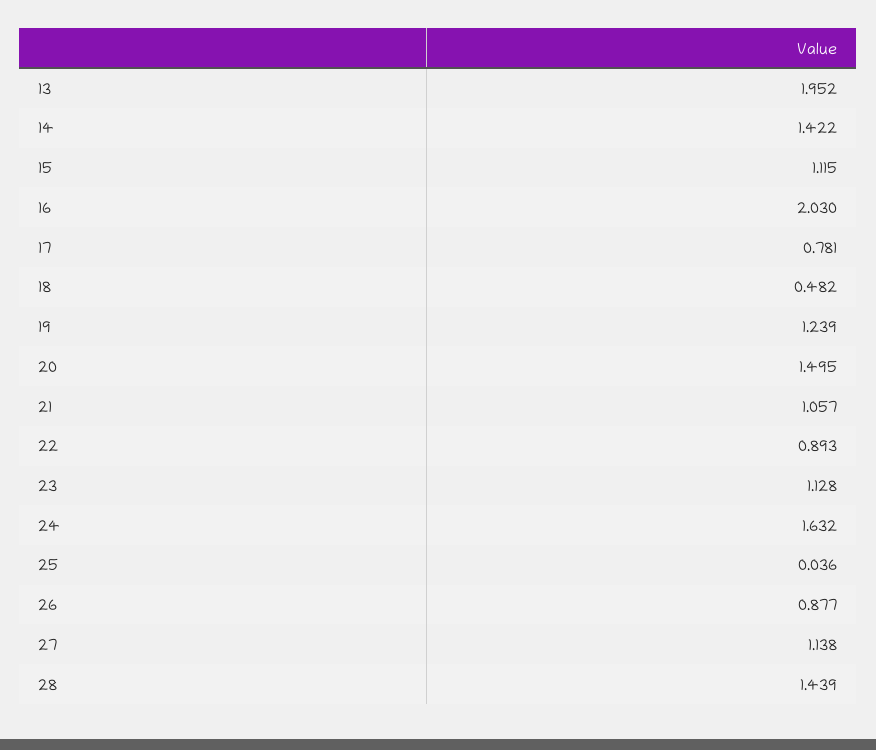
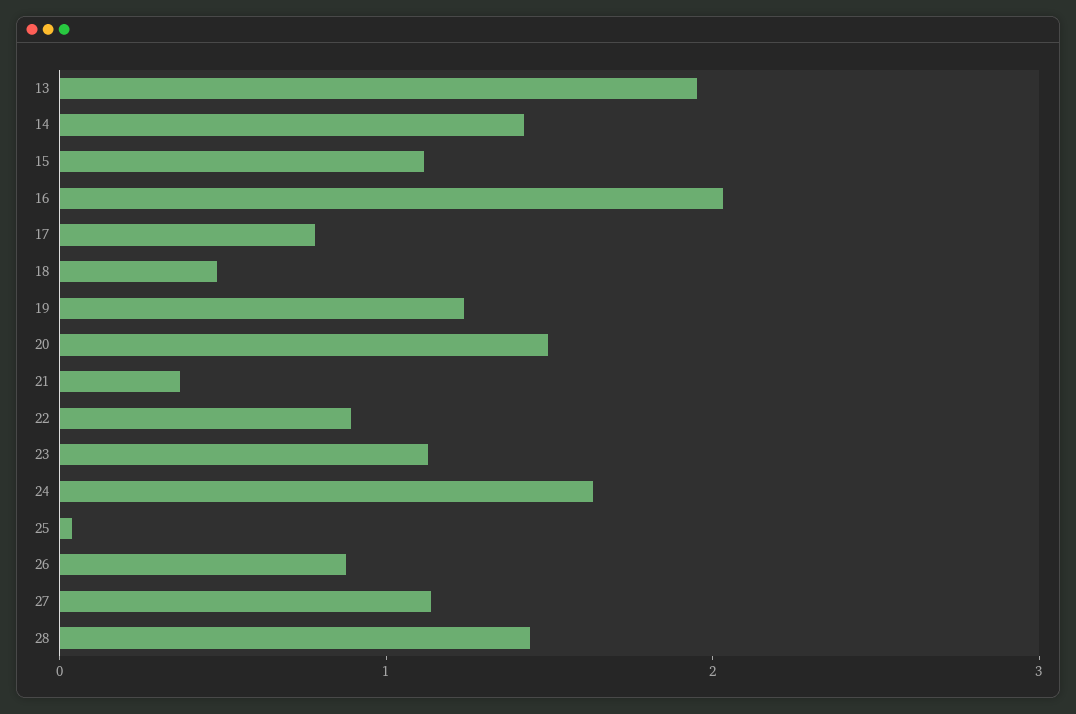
  {
    "13": 1.952,
    "14": 1.422,
    "15": 1.115,
    "16": 2.03,
    "17": 0.781,
    "18": 0.482,
    "19": 1.239,
    "20": 1.495,
-   "21": 1.057,
+   "21": 0.4,
    "22": 0.893,
    "23": 1.128,
    "24": 1.632,
    "25": 0.036,
    "26": 0.877,
    "27": 1.138,
    "28": 1.439
  }

